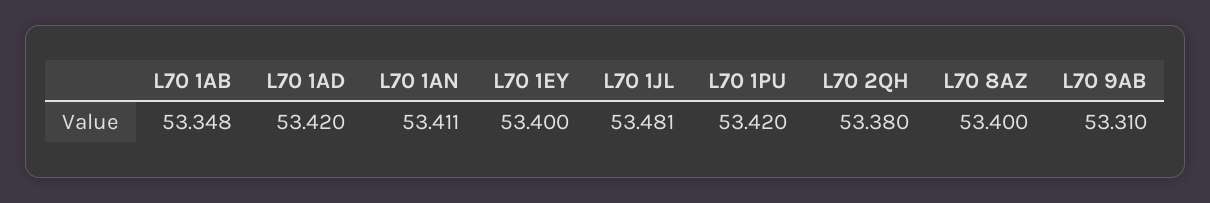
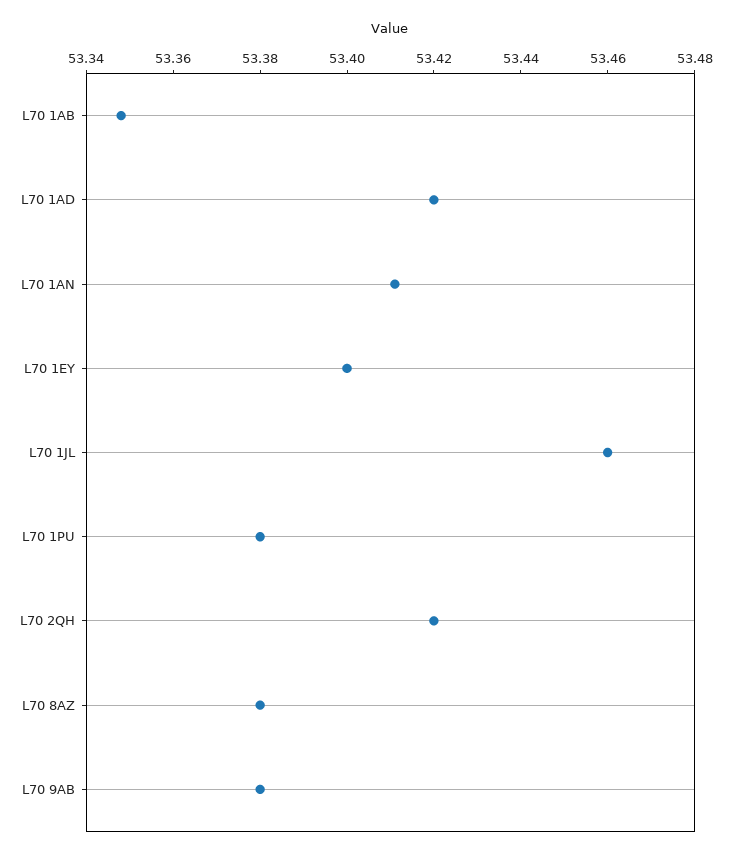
  {
    "L70 1AB": 53.348,
    "L70 1AD": 53.42,
    "L70 1AN": 53.411,
    "L70 1EY": 53.4,
-   "L70 1JL": 53.481,
+   "L70 1JL": 53.46,
-   "L70 1PU": 53.42,
+   "L70 1PU": 53.38,
-   "L70 2QH": 53.38,
+   "L70 2QH": 53.42,
-   "L70 8AZ": 53.4,
+   "L70 8AZ": 53.38,
-   "L70 9AB": 53.31
+   "L70 9AB": 53.38
  }

